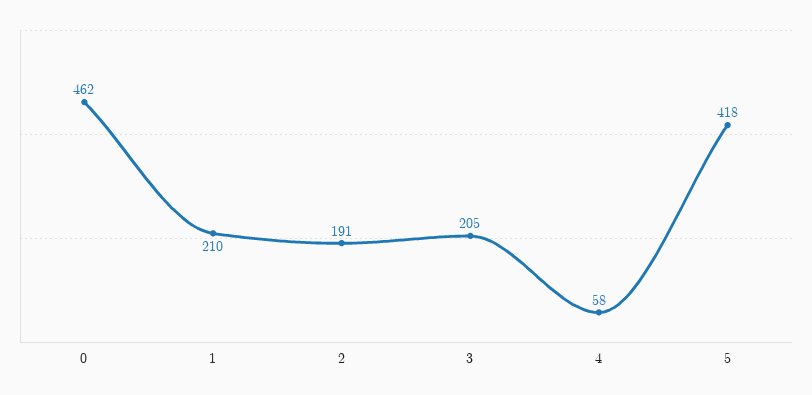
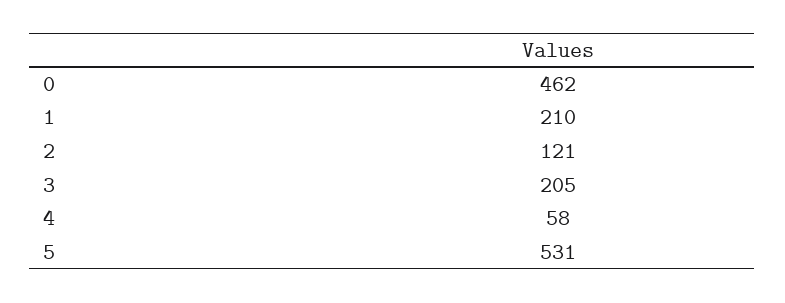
  {
    "0": 462,
    "1": 210,
-   "2": 191,
+   "2": 121,
    "3": 205,
    "4": 58,
-   "5": 418
+   "5": 531
  }

